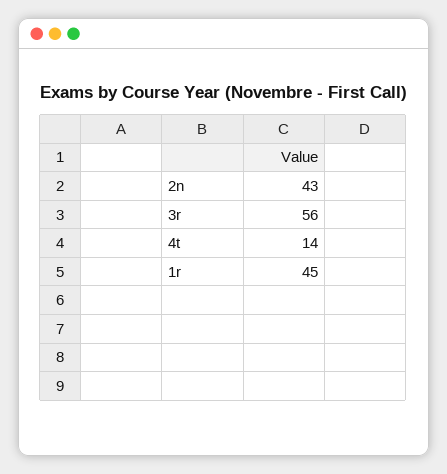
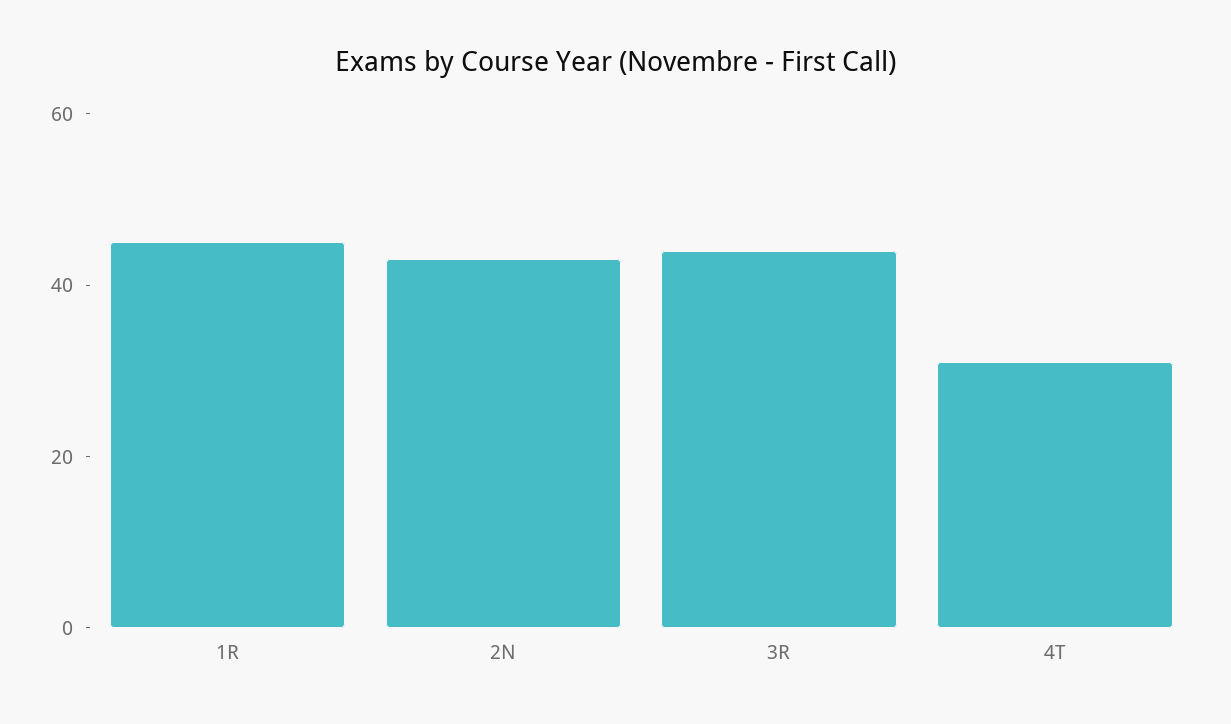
  {
    "2n": 43,
-   "3r": 56,
+   "3r": 45,
-   "4t": 14,
+   "4t": 30,
    "1r": 45
  }

